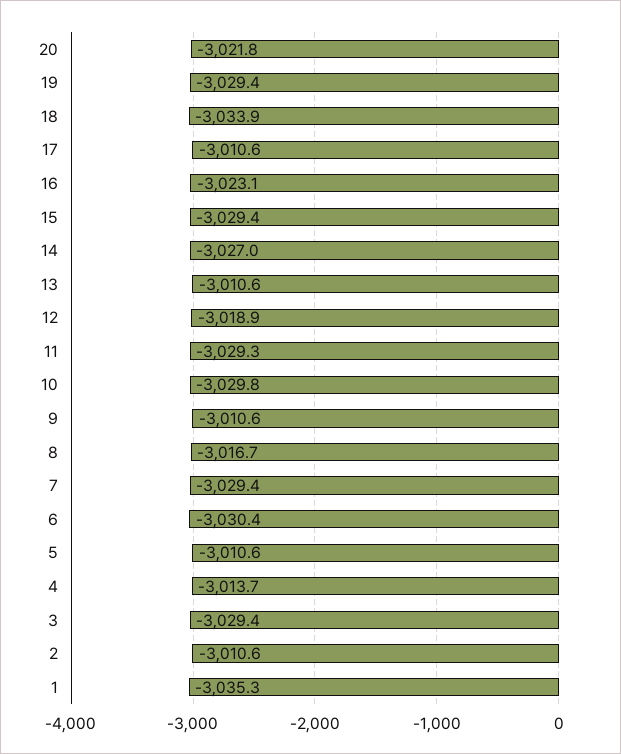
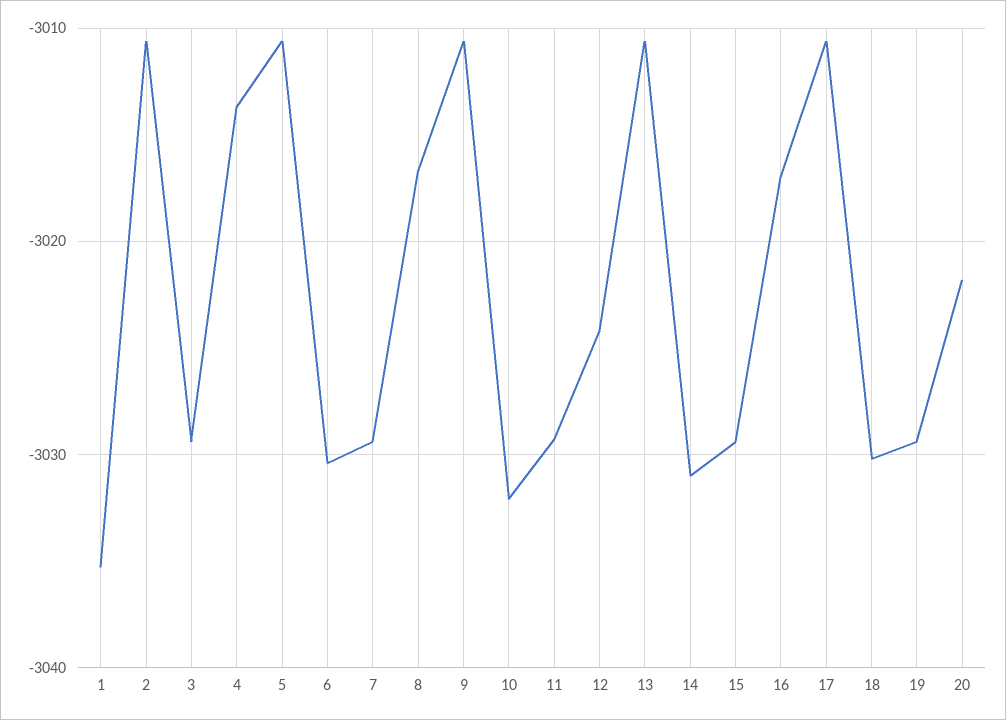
  {
    "20": -3021.8,
    "19": -3029.4,
-   "18": -3033.9,
+   "18": -3030,
    "17": -3010.6,
-   "16": -3023.1,
+   "16": -3017,
    "15": -3029.4,
-   "14": -3027,
+   "14": -3031,
    "13": -3010.6,
-   "12": -3018.9,
+   "12": -3024,
    "11": -3029.3,
-   "10": -3029.8,
+   "10": -3032,
    "9": -3010.6,
    "8": -3016.7,
    "7": -3029.4,
    "6": -3030.4,
    "5": -3010.6,
    "4": -3013.7,
    "3": -3029.4,
    "2": -3010.6,
    "1": -3035.3
  }

